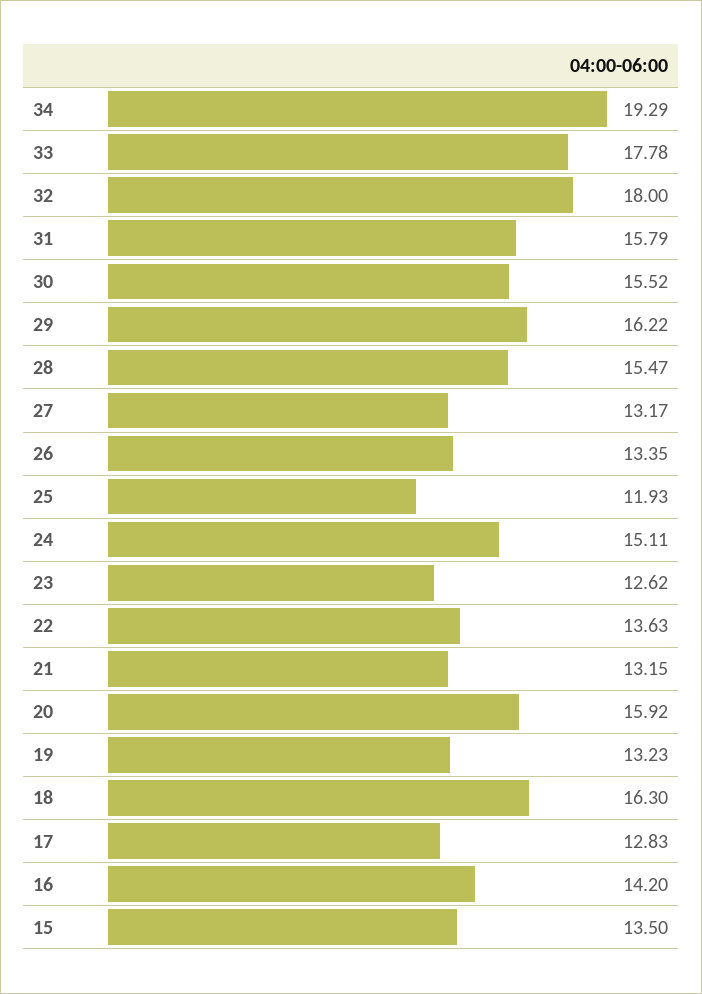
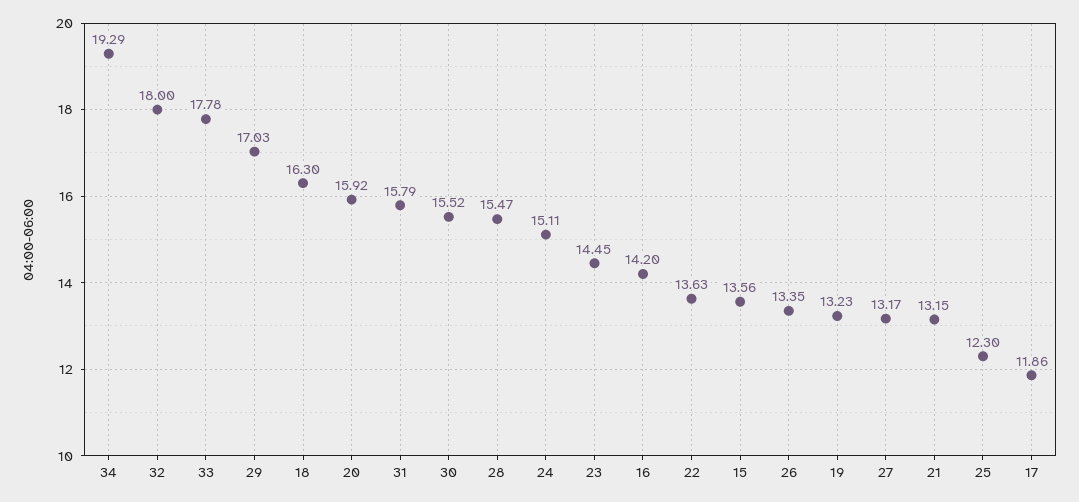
  {
    "34": 19.29,
    "33": 17.78,
    "32": 18,
    "31": 15.79,
    "30": 15.52,
-   "29": 16.22,
+   "29": 17.03,
    "28": 15.47,
    "27": 13.17,
    "26": 13.35,
-   "25": 11.93,
+   "25": 12.3,
    "24": 15.11,
-   "23": 12.62,
+   "23": 14.45,
    "22": 13.63,
    "21": 13.15,
    "20": 15.92,
    "19": 13.23,
    "18": 16.3,
-   "17": 12.83,
+   "17": 11.86,
    "16": 14.2,
-   "15": 13.5
+   "15": 13.56
  }

